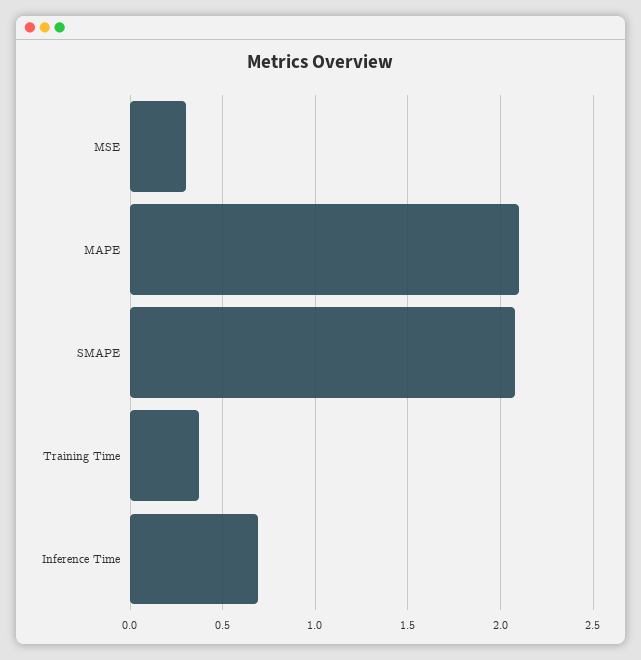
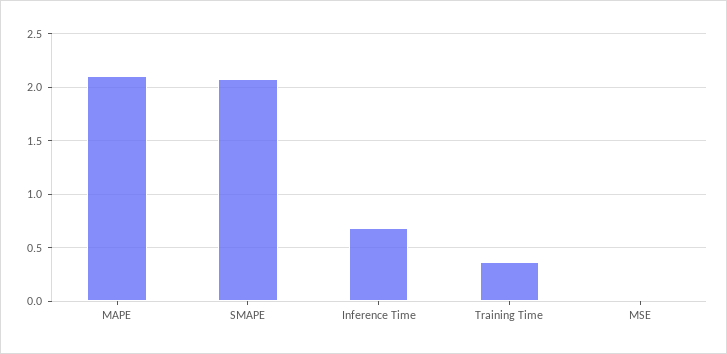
  {
-   "MSE": 0.3,
+   "MSE": 0,
    "MAPE": 2.1,
    "SMAPE": 2.1,
    "Training Time": 0.35,
    "Inference Time": 0.7
  }

